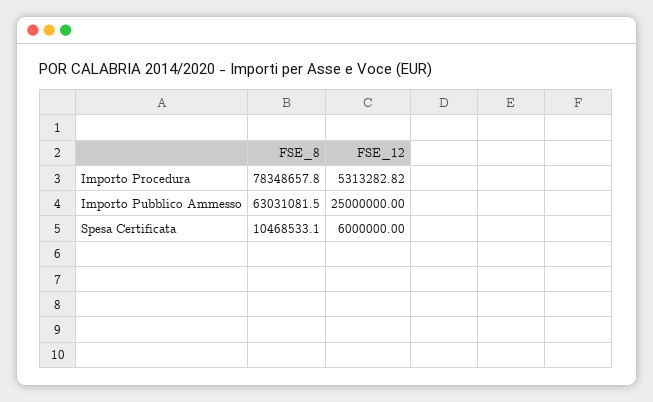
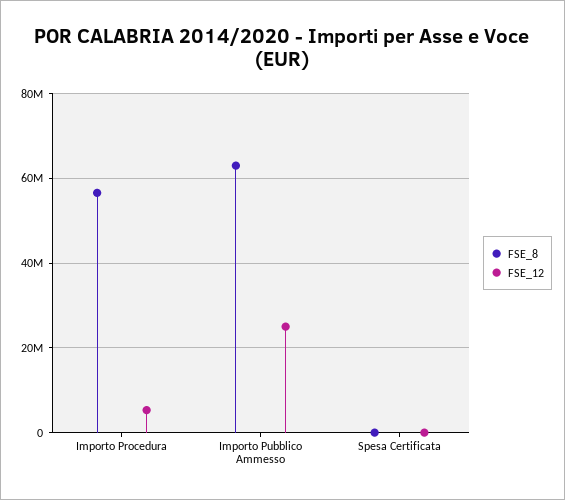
  {
    "FSE_8": {
-     "Importo Procedura": 78348657.8,
+     "Importo Procedura": 56000000,
      "Importo Pubblico Ammesso": 63031081.5,
-     "Spesa Certificata": 10468533.1
+     "Spesa Certificata": 0
    },
    "FSE_12": {
      "Importo Procedura": 5313282.82,
      "Importo Pubblico Ammesso": 25000000,
-     "Spesa Certificata": 6000000
+     "Spesa Certificata": 0
    }
  }

